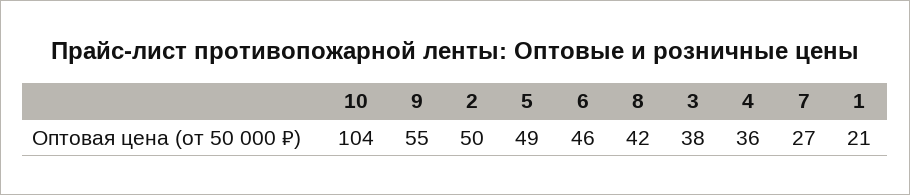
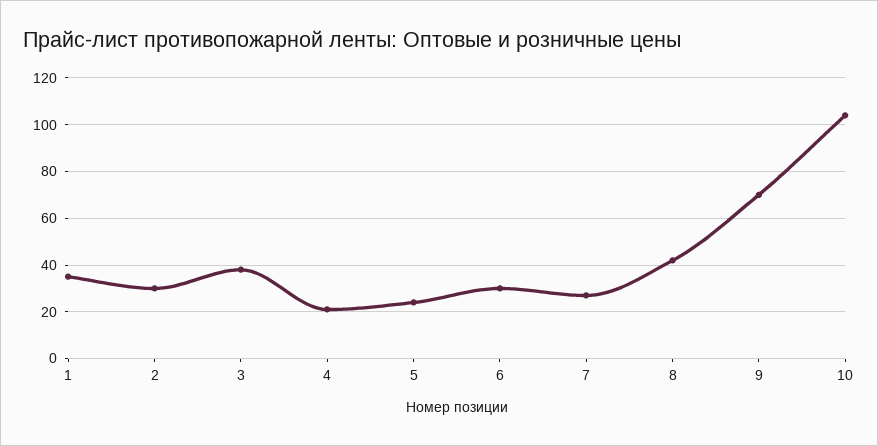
  {
    "10": 104,
-   "9": 55,
+   "9": 70,
-   "2": 50,
+   "2": 30,
-   "5": 49,
+   "5": 25,
-   "6": 46,
+   "6": 30,
    "8": 42,
    "3": 38,
-   "4": 36,
+   "4": 20,
    "7": 27,
-   "1": 21
+   "1": 35
  }

